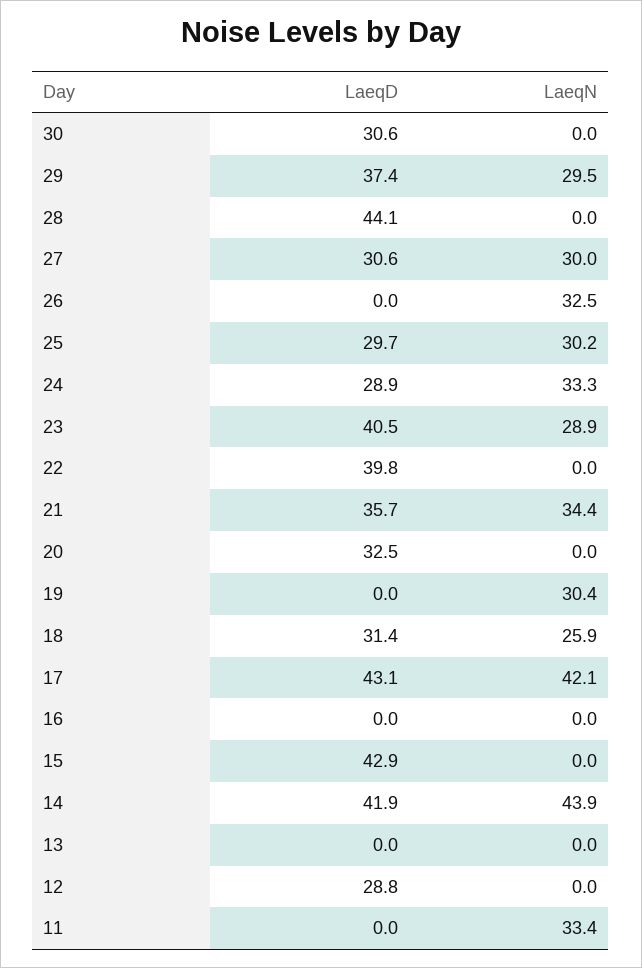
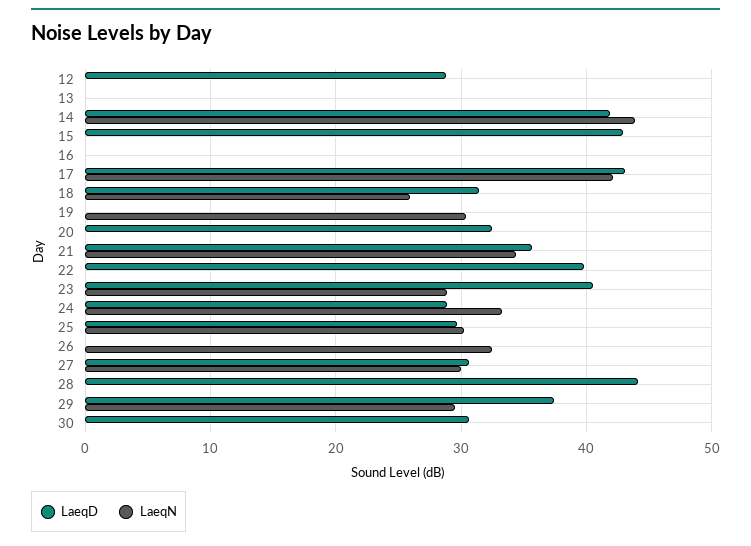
  {
    "LaeqD": {
      "30": 30.6,
      "29": 37.4,
      "28": 44.1,
      "27": 30.6,
      "26": 0,
      "25": 29.7,
      "24": 28.9,
      "23": 40.5,
      "22": 39.8,
      "21": 35.7,
      "20": 32.5,
      "19": 0,
      "18": 31.4,
      "17": 43.1,
      "16": 0,
      "15": 42.9,
      "14": 41.9,
      "13": 0,
-     "12": 28.8,
+     "12": 28.8
-     "11": 0
    },
    "LaeqN": {
      "30": 0,
      "29": 29.5,
      "28": 0,
      "27": 30,
      "26": 32.5,
      "25": 30.2,
      "24": 33.3,
      "23": 28.9,
      "22": 0,
      "21": 34.4,
      "20": 0,
      "19": 30.4,
      "18": 25.9,
      "17": 42.1,
      "16": 0,
      "15": 0,
      "14": 43.9,
      "13": 0,
-     "12": 0,
+     "12": 0
-     "11": 33.4
    }
  }

